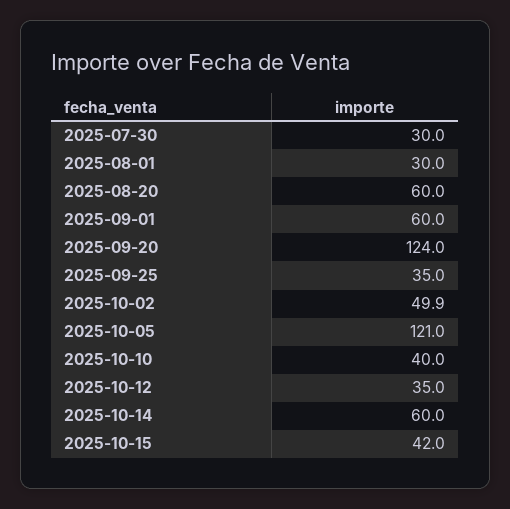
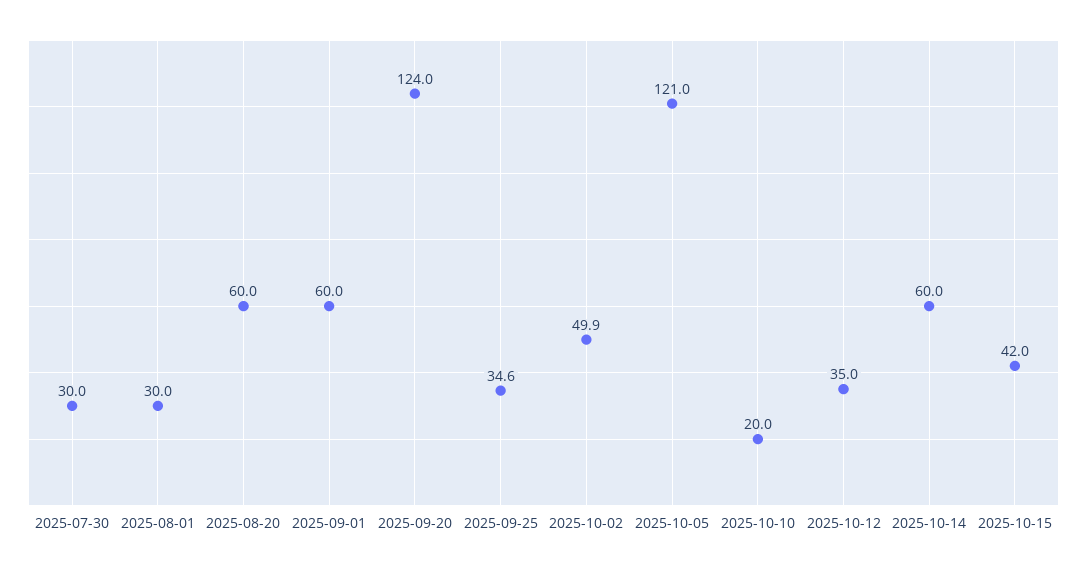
  {
    "2025-07-30": 30,
    "2025-08-01": 30,
    "2025-08-20": 60,
    "2025-09-01": 60,
    "2025-09-20": 124,
-   "2025-09-25": 35,
+   "2025-09-25": 34.6,
    "2025-10-02": 49.9,
    "2025-10-05": 121,
-   "2025-10-10": 40,
+   "2025-10-10": 20,
    "2025-10-12": 35,
    "2025-10-14": 60,
    "2025-10-15": 42
  }

